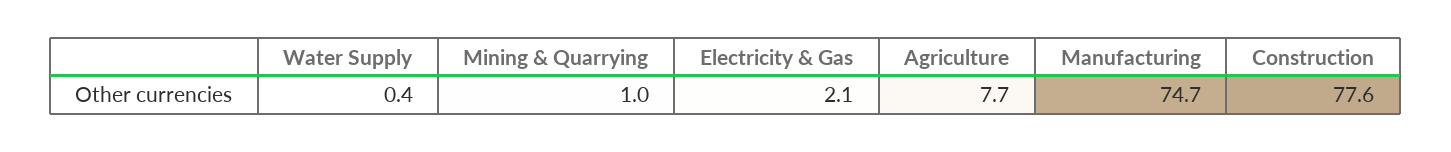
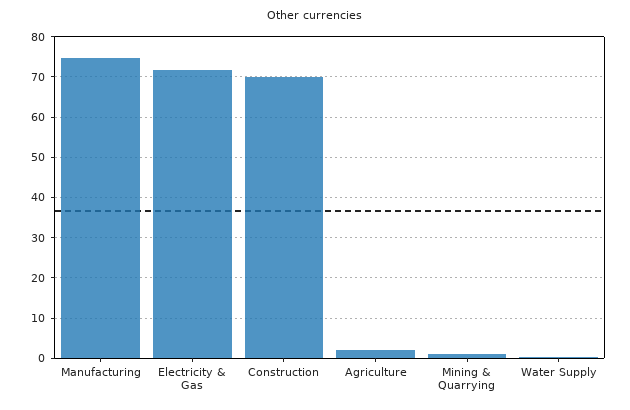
  {
    "Water Supply": 0.4,
    "Mining & Quarrying": 1,
-   "Electricity & Gas": 2.1,
+   "Electricity & Gas": 72,
-   "Agriculture": 7.7,
+   "Agriculture": 2,
    "Manufacturing": 74.7,
-   "Construction": 77.6
+   "Construction": 70
  }

